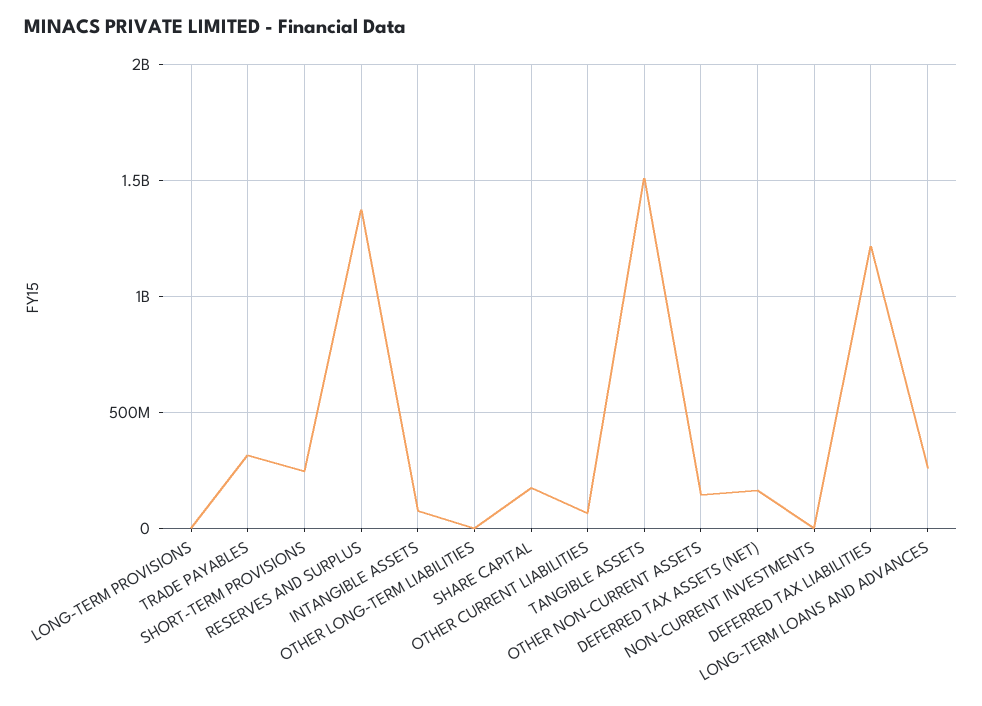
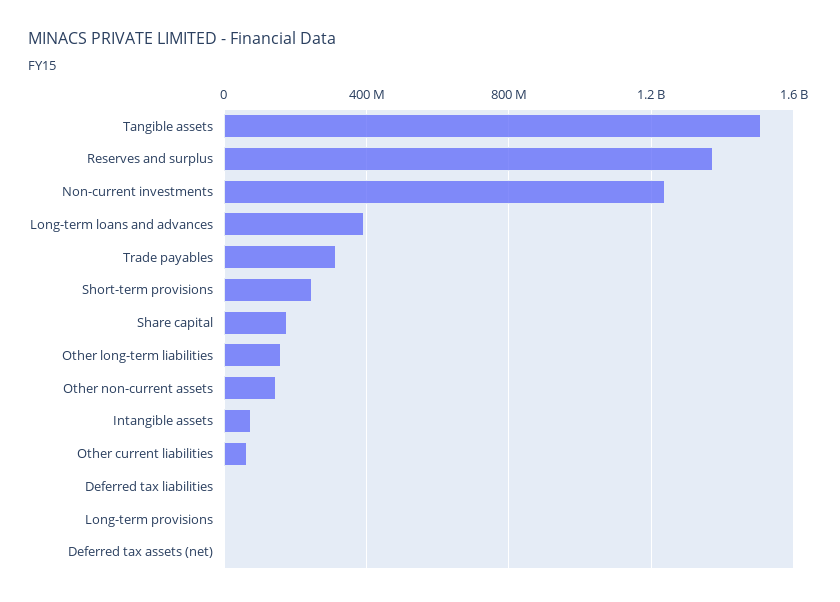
  {
    "LONG-TERM PROVISIONS": 0,
    "TRADE PAYABLES": 300000000,
    "SHORT-TERM PROVISIONS": 250000000,
    "RESERVES AND SURPLUS": 1350000000,
    "INTANGIBLE ASSETS": 100000000,
-   "OTHER LONG-TERM LIABILITIES": 0,
+   "OTHER LONG-TERM LIABILITIES": 150000000,
    "SHARE CAPITAL": 200000000,
    "OTHER CURRENT LIABILITIES": 50000000,
    "TANGIBLE ASSETS": 1500000000,
    "OTHER NON-CURRENT ASSETS": 150000000,
-   "DEFERRED TAX ASSETS (NET)": 150000000,
+   "DEFERRED TAX ASSETS (NET)": 0,
-   "NON-CURRENT INVESTMENTS": 0,
+   "NON-CURRENT INVESTMENTS": 1250000000,
-   "DEFERRED TAX LIABILITIES": 1200000000,
+   "DEFERRED TAX LIABILITIES": 0,
-   "LONG-TERM LOANS AND ADVANCES": 250000000
+   "LONG-TERM LOANS AND ADVANCES": 400000000
  }

